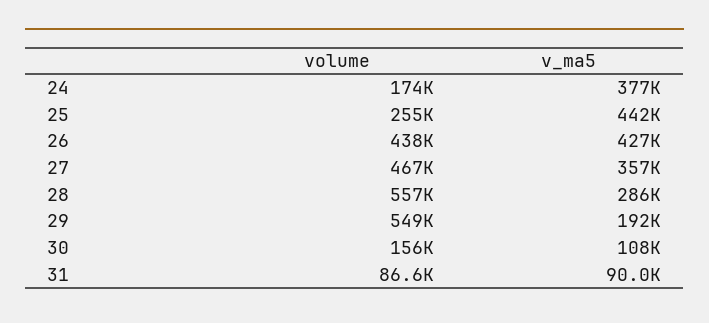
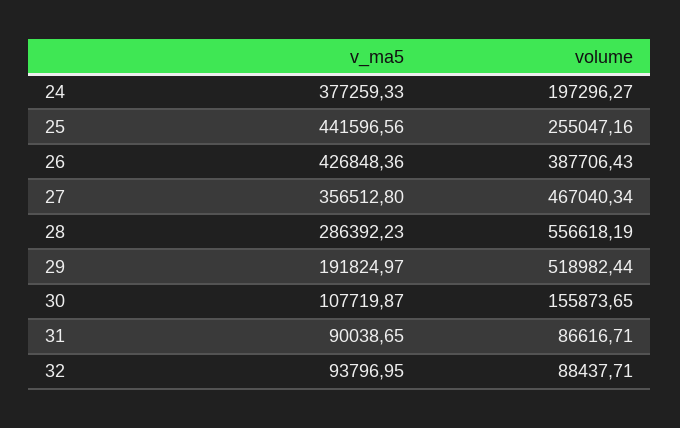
  {
    "volume": {
-     "24": 174000,
+     "24": 197296.27,
      "25": 255047.16,
-     "26": 438000,
+     "26": 387706.43,
      "27": 467040.34,
      "28": 556618.19,
-     "29": 549000,
+     "29": 518982.44,
      "30": 155873.65,
-     "31": 86616.71
+     "31": 86616.71,
+     "32": 88437.71
    },
    "v_ma5": {
      "24": 377259.33,
      "25": 441596.56,
      "26": 426848.36,
      "27": 356512.8,
      "28": 286392.23,
      "29": 191824.97,
      "30": 107719.87,
-     "31": 90038.65
+     "31": 90038.65,
+     "32": 93796.95
    }
  }

